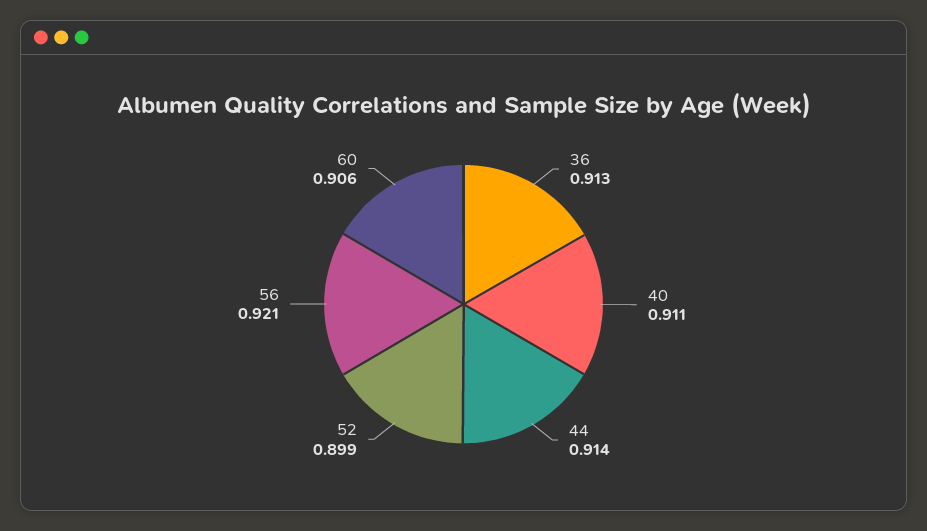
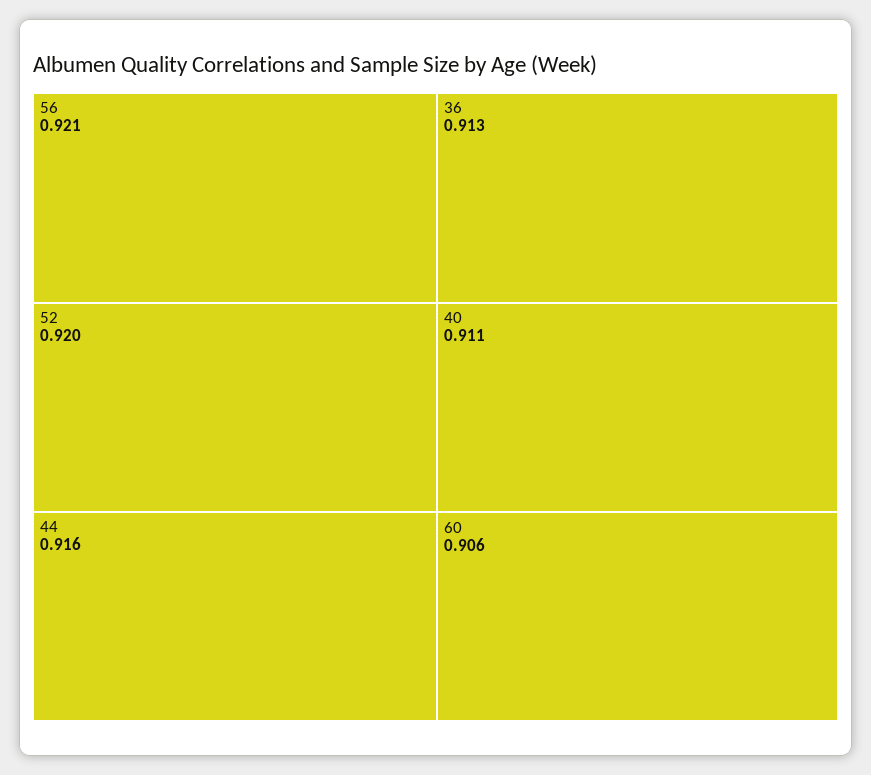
  {
    "36": 0.913,
    "40": 0.911,
-   "44": 0.914,
+   "44": 0.916,
-   "52": 0.899,
+   "52": 0.92,
    "56": 0.921,
    "60": 0.906
  }

